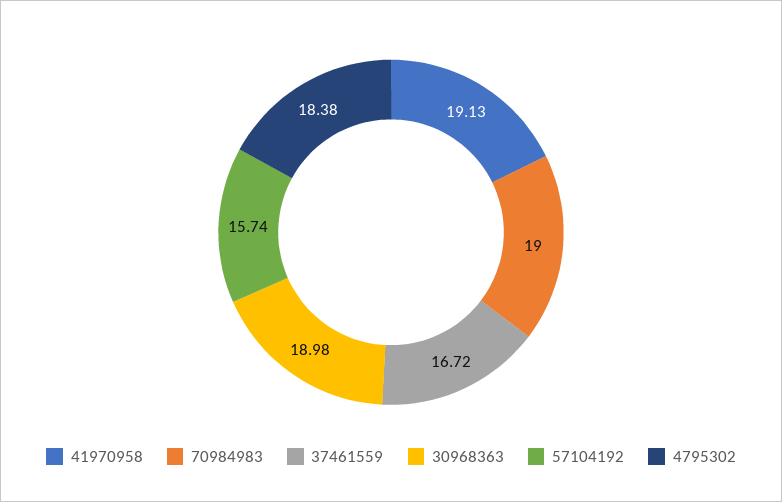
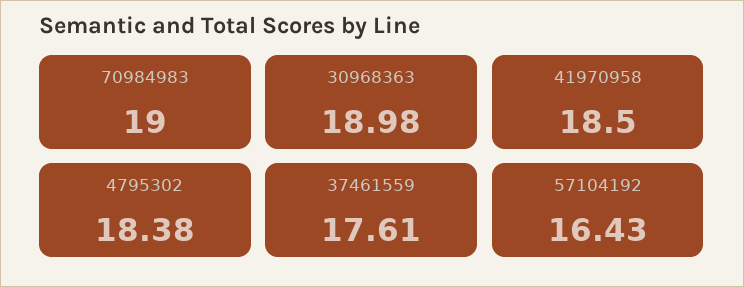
  {
-   "41970958": 19.13,
+   "41970958": 18.5,
    "70984983": 19,
-   "37461559": 16.72,
+   "37461559": 17.61,
    "30968363": 18.98,
-   "57104192": 15.74,
+   "57104192": 16.43,
    "4795302": 18.38
  }

